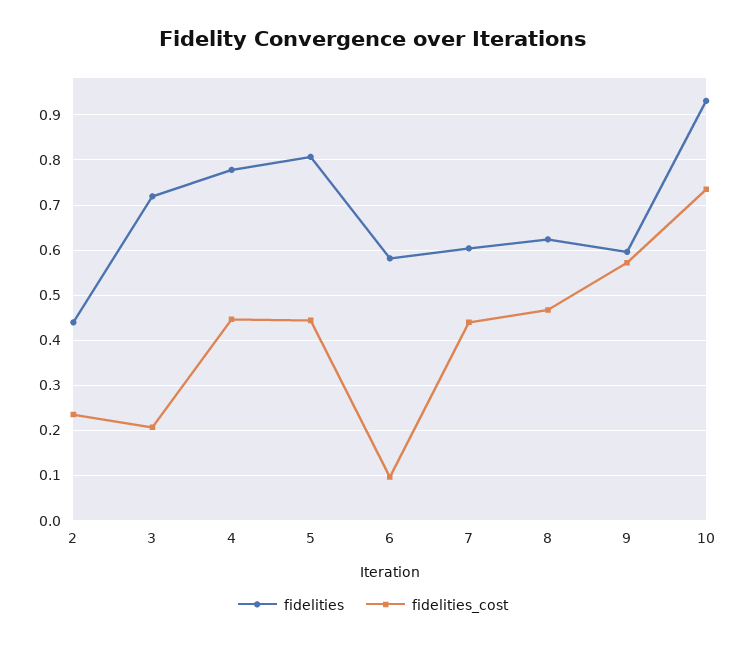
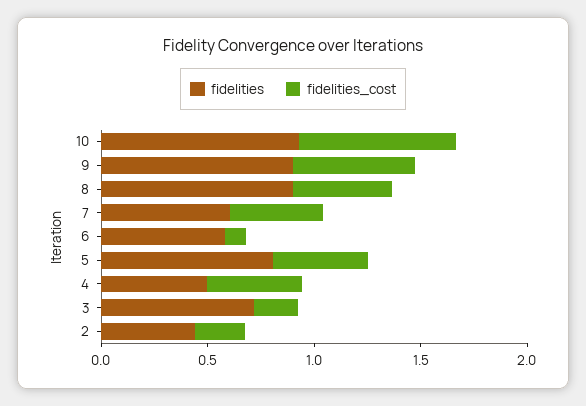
  {
    "fidelities": {
      "2": 0.44,
      "3": 0.72,
-     "4": 0.78,
+     "4": 0.5,
      "5": 0.8,
      "6": 0.58,
      "7": 0.6,
-     "8": 0.62,
+     "8": 0.9,
-     "9": 0.6,
+     "9": 0.9,
      "10": 0.94
    },
    "fidelities_cost": {
      "2": 0.24,
      "3": 0.2,
      "4": 0.44,
      "5": 0.44,
      "6": 0.1,
      "7": 0.44,
      "8": 0.46,
      "9": 0.58,
      "10": 0.74
    }
  }

